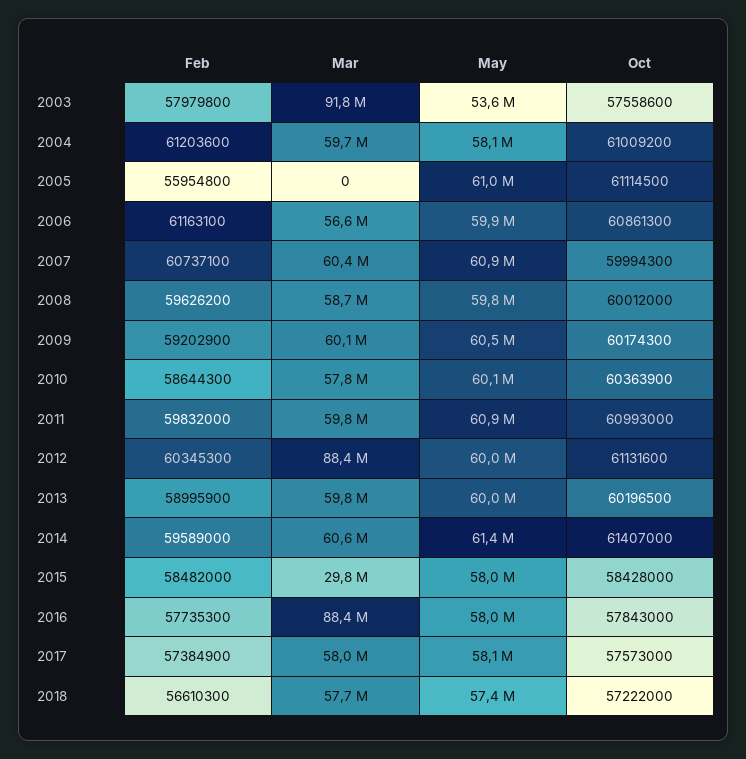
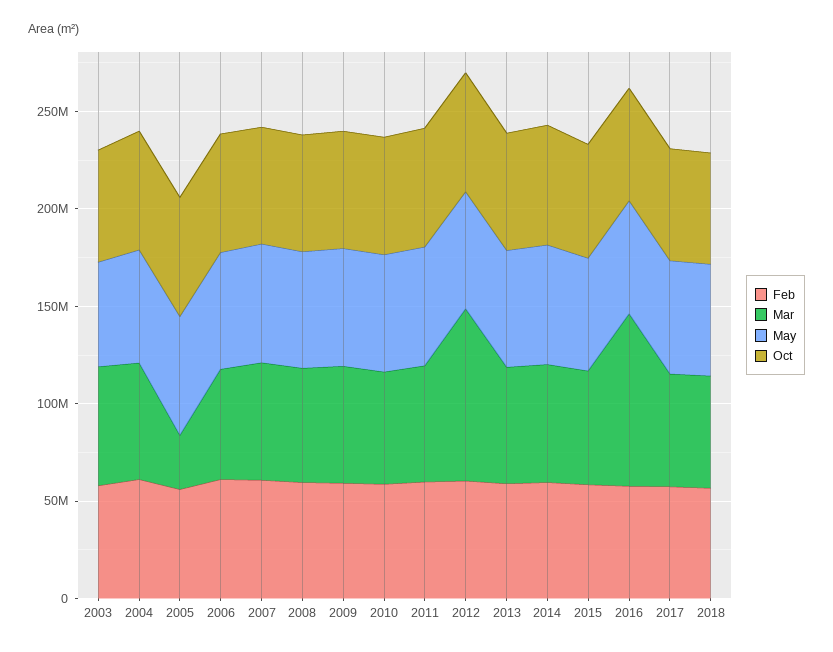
  {
    "Feb": {
      "2003": 57979800,
      "2004": 61203600,
      "2005": 55954800,
      "2006": 61163100,
      "2007": 60737100,
      "2008": 59626200,
      "2009": 59202900,
      "2010": 58644300,
      "2011": 59832000,
      "2012": 60345300,
      "2013": 58995900,
      "2014": 59589000,
      "2015": 58482000,
      "2016": 57735300,
      "2017": 57384900,
      "2018": 56610300
    },
    "Mar": {
-     "2003": 91800000,
+     "2003": 60000000,
      "2004": 59700000,
-     "2005": 0,
+     "2005": 30000000,
      "2006": 56600000,
      "2007": 60400000,
      "2008": 58700000,
      "2009": 60100000,
      "2010": 57800000,
      "2011": 59800000,
      "2012": 88400000,
      "2013": 59800000,
      "2014": 60600000,
-     "2015": 29800000,
+     "2015": 60000000,
      "2016": 88400000,
      "2017": 58000000,
      "2018": 57700000
    },
    "May": {
      "2003": 53600000,
      "2004": 58100000,
      "2005": 61000000,
      "2006": 59900000,
      "2007": 60900000,
      "2008": 59800000,
      "2009": 60500000,
      "2010": 60100000,
      "2011": 60900000,
      "2012": 60000000,
      "2013": 60000000,
      "2014": 61400000,
      "2015": 58000000,
      "2016": 58000000,
      "2017": 58100000,
      "2018": 57400000
    },
    "Oct": {
      "2003": 57558600,
      "2004": 61009200,
      "2005": 61114500,
      "2006": 60861300,
      "2007": 59994300,
      "2008": 60012000,
      "2009": 60174300,
      "2010": 60363900,
      "2011": 60993000,
      "2012": 61131600,
      "2013": 60196500,
      "2014": 61407000,
      "2015": 58428000,
      "2016": 57843000,
      "2017": 57573000,
      "2018": 57222000
    }
  }

